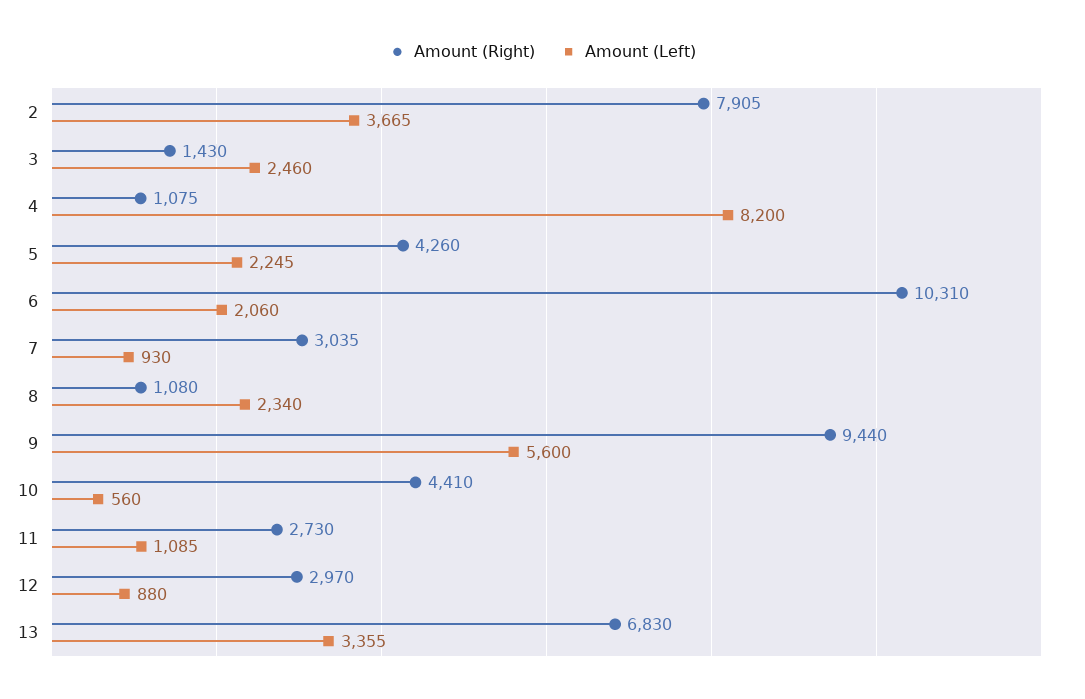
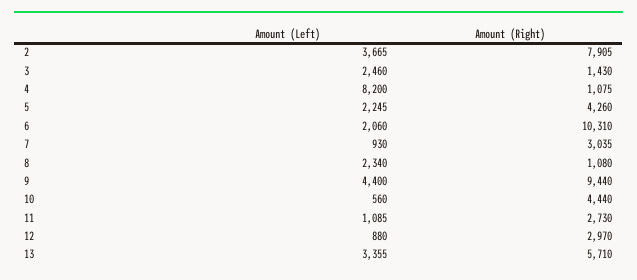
  {
    "Amount (Right)": {
      "2": 7905,
      "3": 1430,
      "4": 1075,
      "5": 4260,
      "6": 10310,
      "7": 3035,
      "8": 1080,
      "9": 9440,
-     "10": 4410,
+     "10": 4440,
      "11": 2730,
      "12": 2970,
-     "13": 6830
+     "13": 5710
    },
    "Amount (Left)": {
      "2": 3665,
      "3": 2460,
      "4": 8200,
      "5": 2245,
      "6": 2060,
      "7": 930,
      "8": 2340,
-     "9": 5600,
+     "9": 4400,
      "10": 560,
      "11": 1085,
      "12": 880,
      "13": 3355
    }
  }

